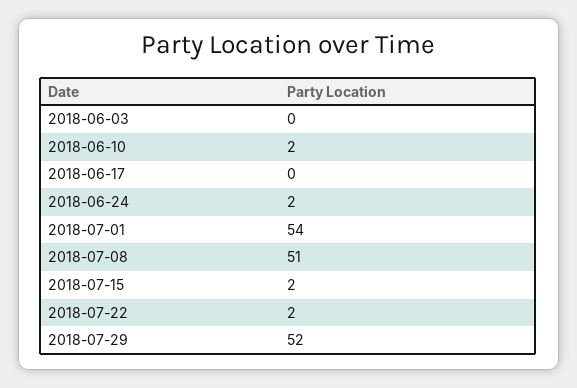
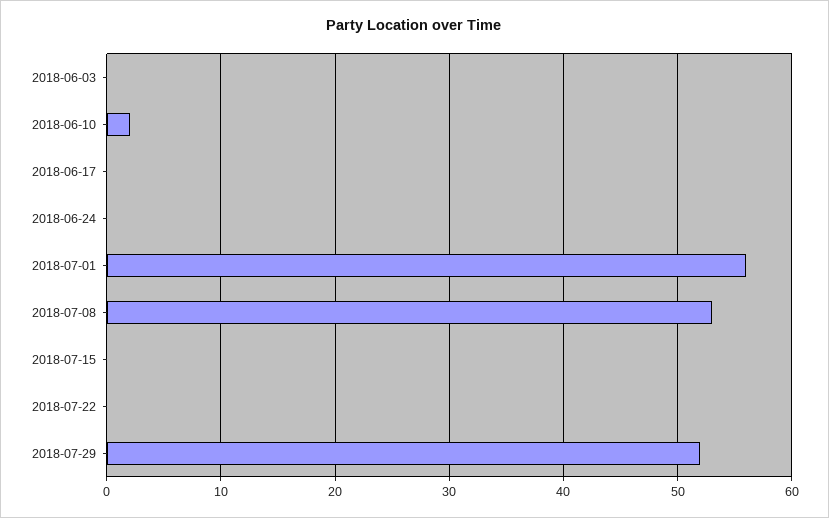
  {
    "2018-06-03": 0,
    "2018-06-10": 2,
    "2018-06-17": 0,
-   "2018-06-24": 2,
+   "2018-06-24": 0,
-   "2018-07-01": 54,
+   "2018-07-01": 56,
-   "2018-07-08": 51,
+   "2018-07-08": 53,
-   "2018-07-15": 2,
+   "2018-07-15": 0,
-   "2018-07-22": 2,
+   "2018-07-22": 0,
    "2018-07-29": 52
  }

